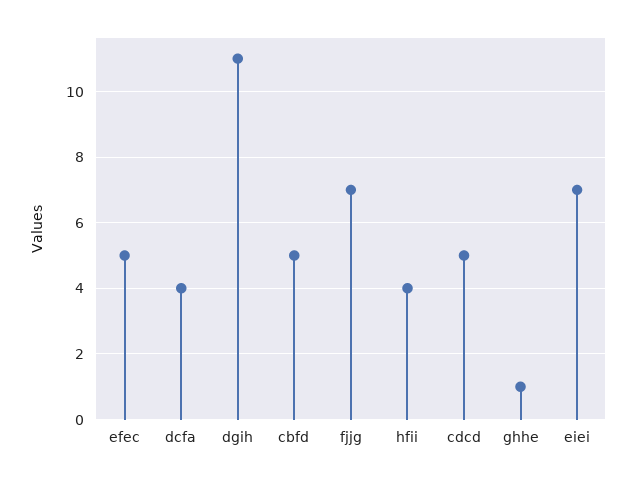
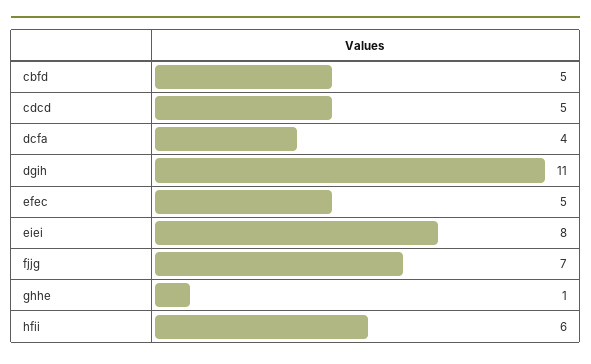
  {
    "efec": 5,
    "dcfa": 4,
    "dgih": 11,
    "cbfd": 5,
    "fjjg": 7,
-   "hfii": 4,
+   "hfii": 6,
    "cdcd": 5,
    "ghhe": 1,
-   "eiei": 7
+   "eiei": 8
  }

